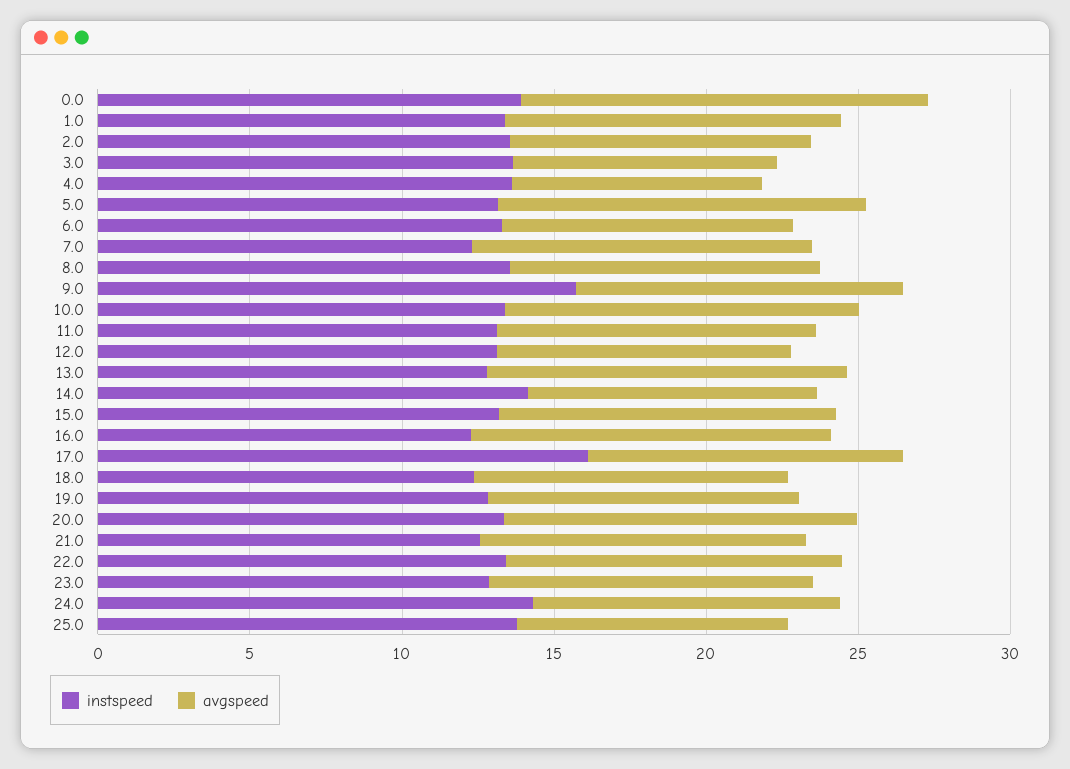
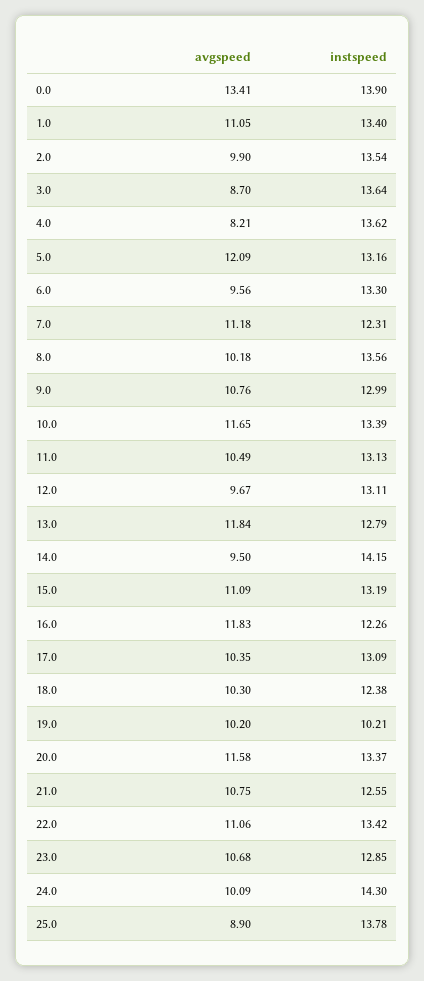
  {
    "instspeed": {
      "0.0": 13.9,
      "1.0": 13.4,
      "2.0": 13.54,
      "3.0": 13.64,
      "4.0": 13.62,
      "5.0": 13.16,
      "6.0": 13.3,
      "7.0": 12.31,
      "8.0": 13.56,
-     "9.0": 16,
+     "9.0": 12.99,
      "10.0": 13.39,
      "11.0": 13.13,
      "12.0": 13.11,
      "13.0": 12.79,
      "14.0": 14.15,
      "15.0": 13.19,
      "16.0": 12.26,
-     "17.0": 16,
+     "17.0": 13.09,
      "18.0": 12.38,
-     "19.0": 13,
+     "19.0": 10.21,
      "20.0": 13.37,
      "21.0": 12.55,
      "22.0": 13.42,
      "23.0": 12.85,
      "24.0": 14.3,
      "25.0": 13.78
    },
    "avgspeed": {
      "0.0": 13.41,
      "1.0": 11.05,
      "2.0": 9.9,
      "3.0": 8.7,
      "4.0": 8.21,
      "5.0": 12.09,
      "6.0": 9.56,
      "7.0": 11.18,
      "8.0": 10.18,
      "9.0": 10.76,
      "10.0": 11.65,
      "11.0": 10.49,
      "12.0": 9.67,
      "13.0": 11.84,
      "14.0": 9.5,
      "15.0": 11.09,
      "16.0": 11.83,
      "17.0": 10.35,
      "18.0": 10.3,
      "19.0": 10.2,
      "20.0": 11.58,
      "21.0": 10.75,
      "22.0": 11.06,
      "23.0": 10.68,
      "24.0": 10.09,
      "25.0": 8.9
    }
  }

